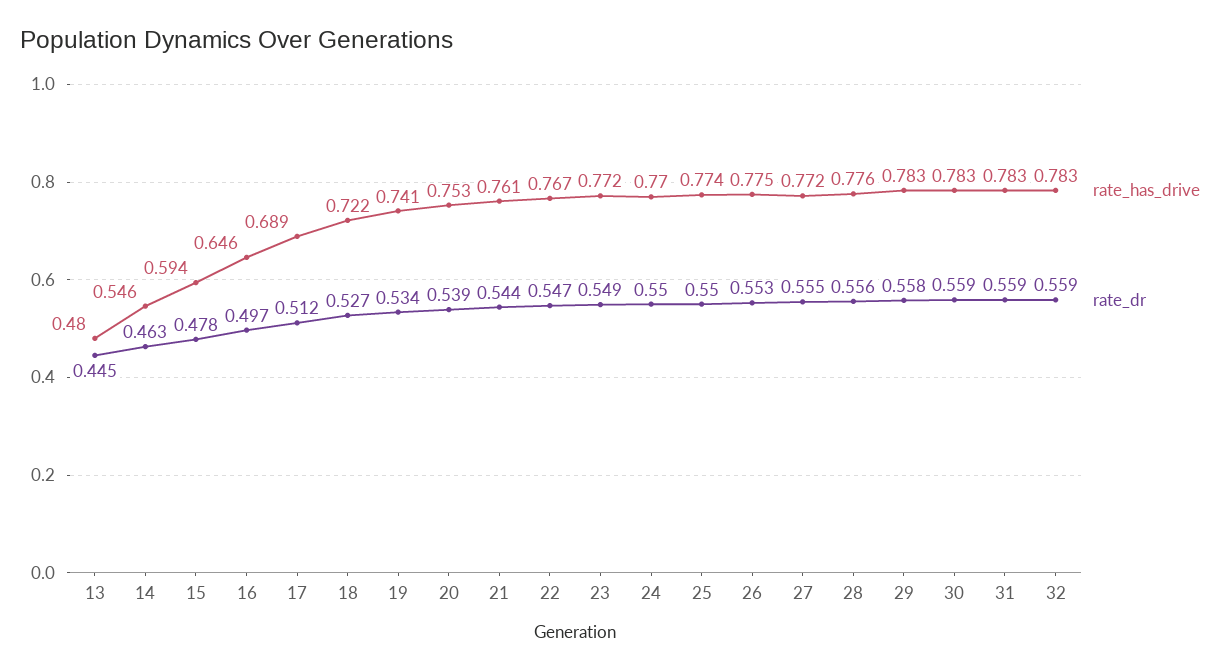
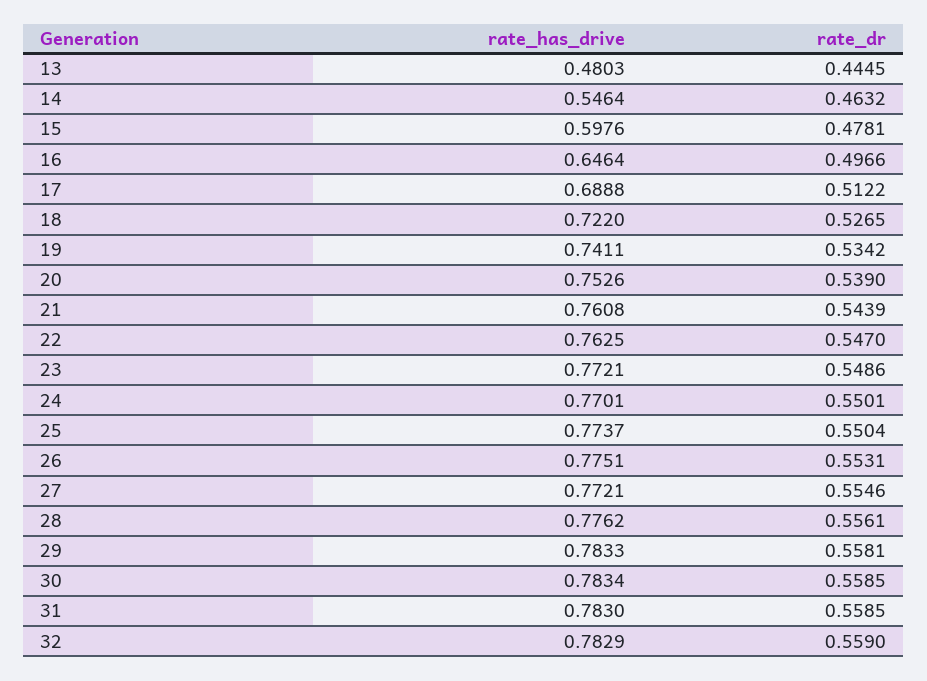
  {
    "rate_has_drive": {
      "13": 0.4803,
      "14": 0.5464,
-     "15": 0.594,
+     "15": 0.5976,
      "16": 0.6464,
      "17": 0.6888,
      "18": 0.722,
      "19": 0.7411,
      "20": 0.7526,
      "21": 0.7608,
-     "22": 0.767,
+     "22": 0.7625,
      "23": 0.7721,
      "24": 0.7701,
      "25": 0.7737,
      "26": 0.7751,
      "27": 0.7721,
      "28": 0.7762,
      "29": 0.7833,
      "30": 0.7834,
      "31": 0.783,
      "32": 0.7829
    },
    "rate_dr": {
      "13": 0.4445,
      "14": 0.4632,
      "15": 0.4781,
      "16": 0.4966,
      "17": 0.5122,
      "18": 0.5265,
      "19": 0.5342,
      "20": 0.539,
      "21": 0.5439,
      "22": 0.547,
      "23": 0.5486,
      "24": 0.5501,
      "25": 0.5504,
      "26": 0.5531,
      "27": 0.5546,
      "28": 0.5561,
      "29": 0.5581,
      "30": 0.5585,
      "31": 0.5585,
      "32": 0.559
    }
  }

